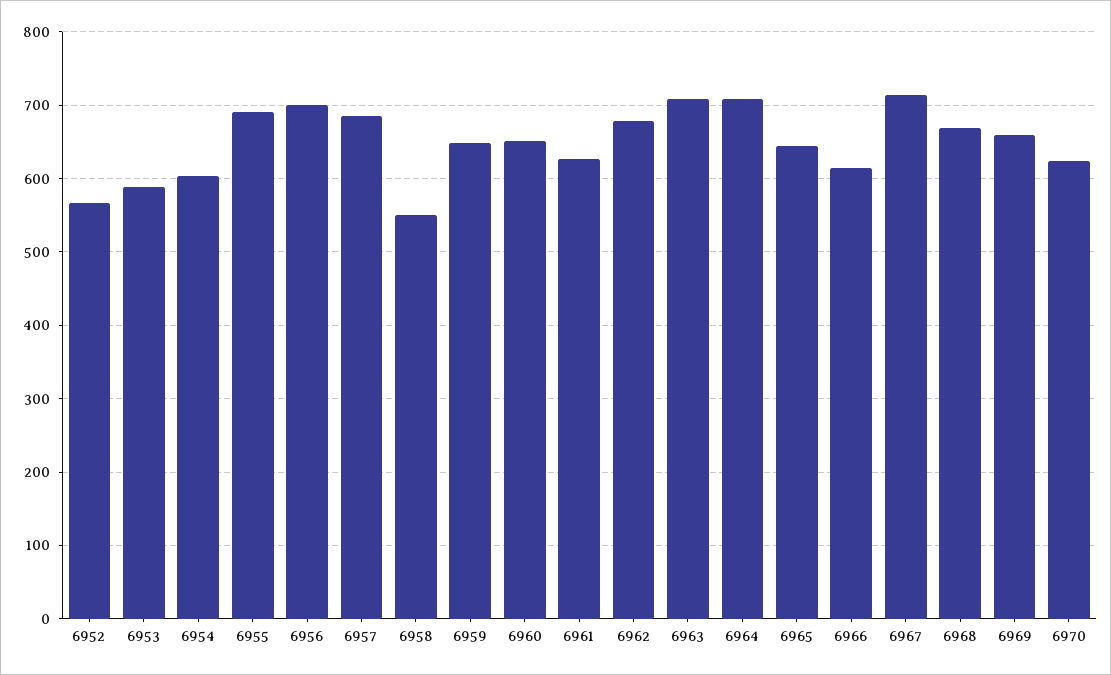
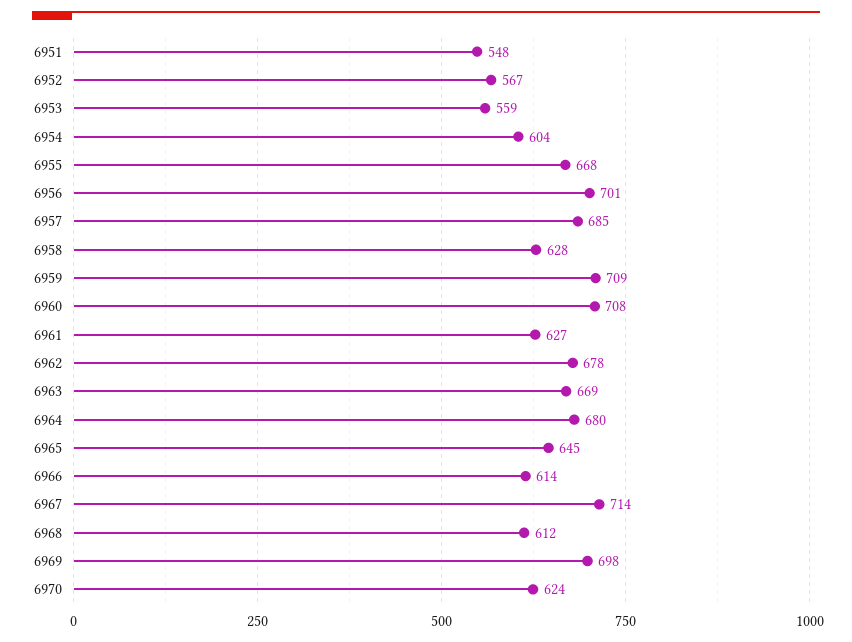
  {
    "6952": 567,
-   "6953": 590,
+   "6953": 559,
    "6954": 604,
-   "6955": 690,
+   "6955": 668,
    "6956": 701,
    "6957": 685,
-   "6958": 550,
+   "6958": 628,
-   "6959": 650,
+   "6959": 709,
-   "6960": 650,
+   "6960": 708,
    "6961": 627,
    "6962": 678,
-   "6963": 710,
+   "6963": 669,
-   "6964": 710,
+   "6964": 680,
    "6965": 645,
    "6966": 614,
    "6967": 714,
-   "6968": 670,
+   "6968": 612,
-   "6969": 660,
+   "6969": 698,
-   "6970": 624
+   "6970": 624,
+   "6951": 548
  }

